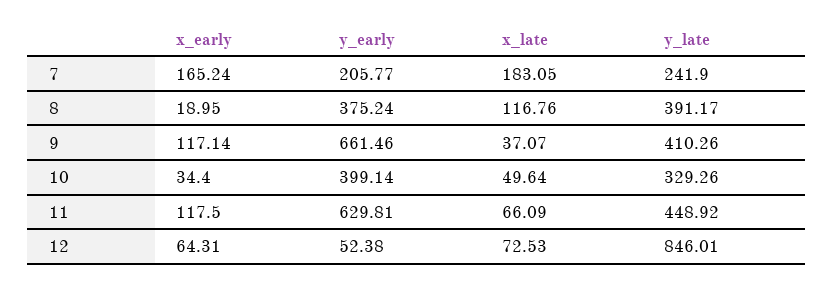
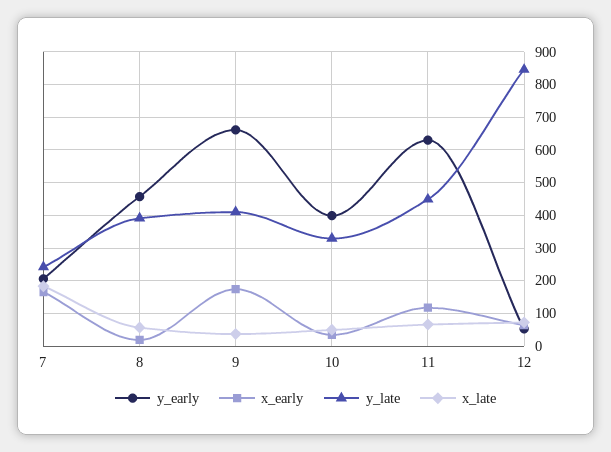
  {
    "x_early": {
      "7": 165.24,
      "8": 18.95,
-     "9": 117.14,
+     "9": 180,
      "10": 34.4,
      "11": 117.5,
      "12": 64.31
    },
    "y_early": {
      "7": 205.77,
-     "8": 375.24,
+     "8": 460,
      "9": 661.46,
      "10": 399.14,
      "11": 629.81,
      "12": 52.38
    },
    "x_late": {
      "7": 183.05,
-     "8": 116.76,
+     "8": 60,
      "9": 37.07,
      "10": 49.64,
      "11": 66.09,
      "12": 72.53
    },
    "y_late": {
      "7": 241.9,
      "8": 391.17,
      "9": 410.26,
      "10": 329.26,
      "11": 448.92,
      "12": 846.01
    }
  }

